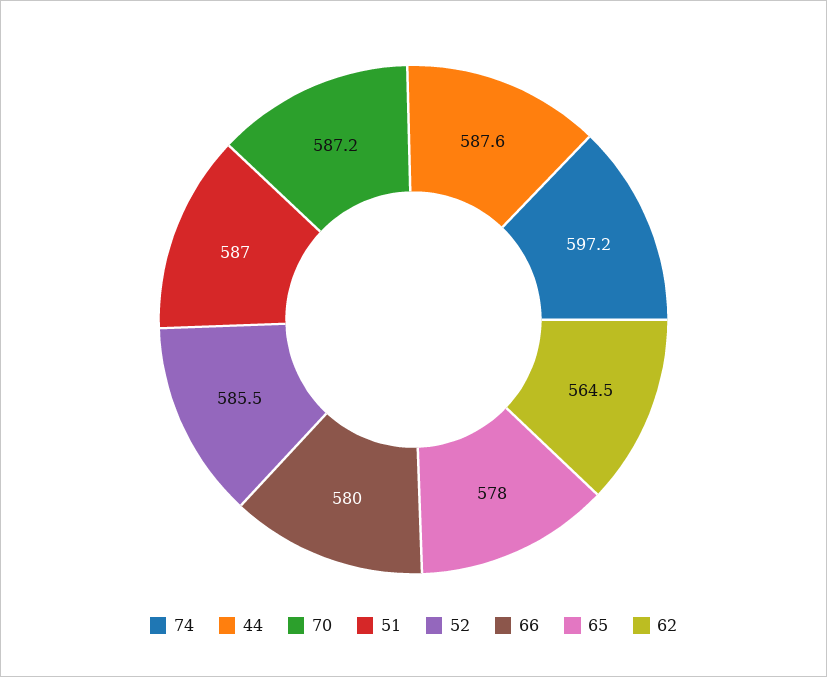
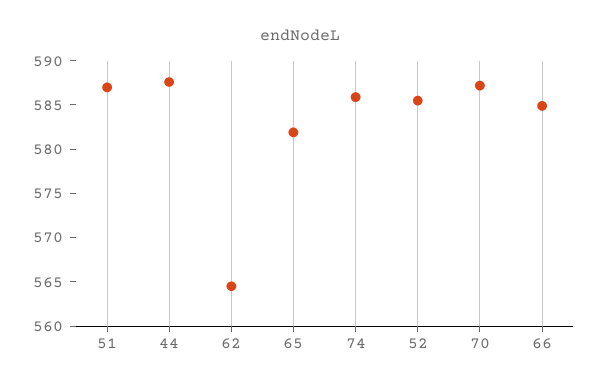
  {
-   "74": 597.2,
+   "74": 586,
    "44": 587.6,
    "70": 587.2,
    "51": 587,
    "52": 585.5,
-   "66": 580,
+   "66": 585,
-   "65": 578,
+   "65": 582,
    "62": 564.5
  }

